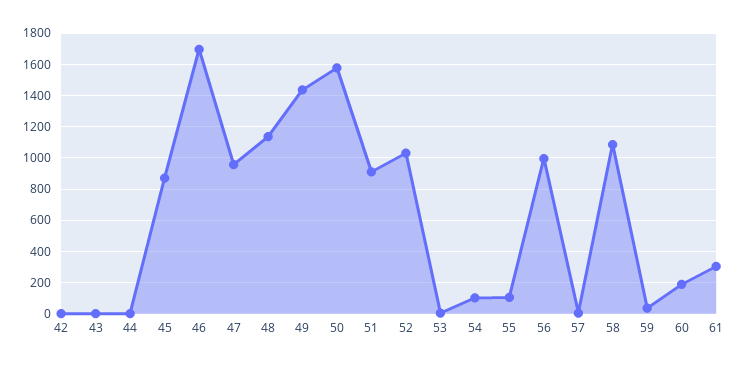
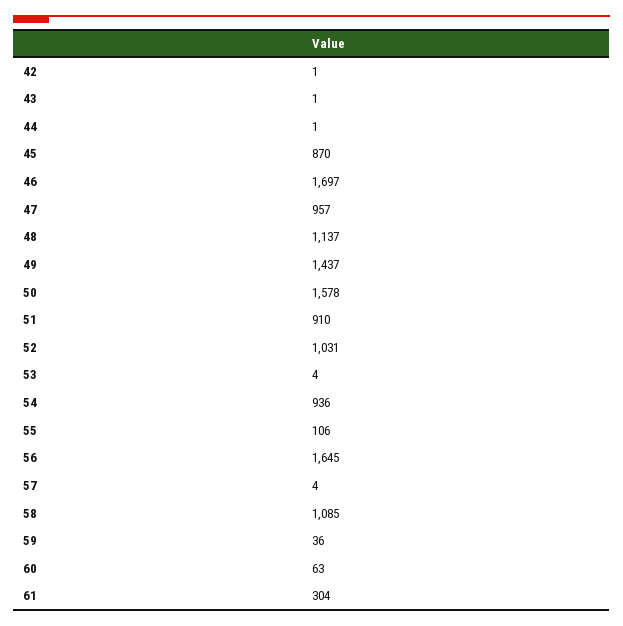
  {
    "42": 1,
    "43": 1,
    "44": 1,
    "45": 870,
    "46": 1697,
    "47": 957,
    "48": 1137,
    "49": 1437,
    "50": 1578,
    "51": 910,
    "52": 1031,
    "53": 4,
-   "54": 100,
+   "54": 936,
    "55": 106,
-   "56": 1000,
+   "56": 1645,
    "57": 4,
    "58": 1085,
    "59": 36,
-   "60": 200,
+   "60": 63,
    "61": 304
  }

